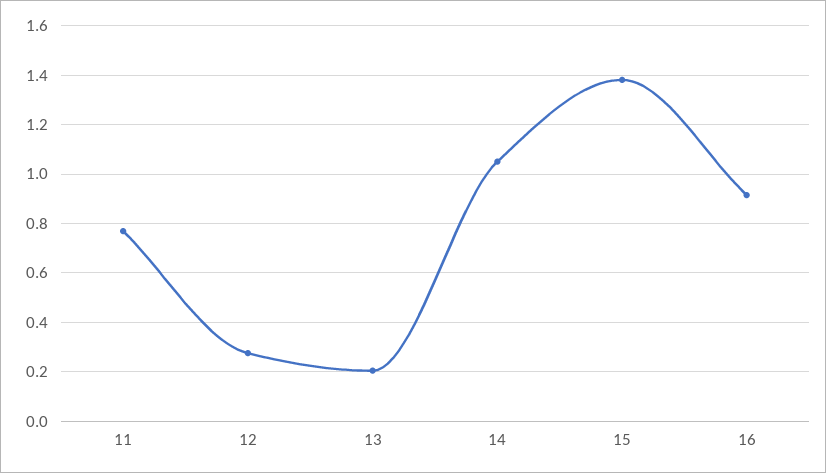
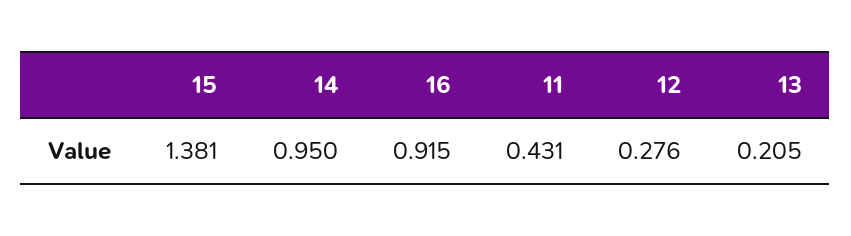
  {
-   "11": 0.775,
+   "11": 0.431,
    "12": 0.276,
    "13": 0.205,
-   "14": 1.05,
+   "14": 0.95,
    "15": 1.381,
    "16": 0.915
  }

